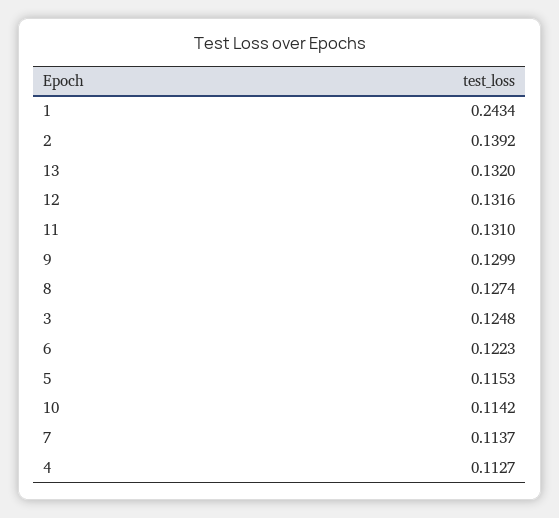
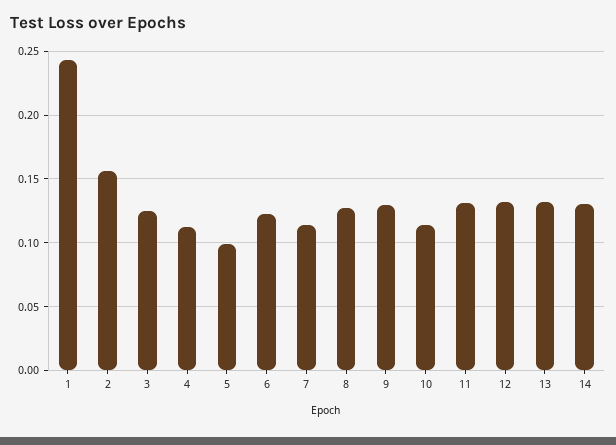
  {
    "1": 0.2434,
-   "2": 0.1392,
+   "2": 0.155,
    "13": 0.132,
    "12": 0.1316,
    "11": 0.131,
    "9": 0.1299,
    "8": 0.1274,
    "3": 0.1248,
    "6": 0.1223,
-   "5": 0.1153,
+   "5": 0.1,
    "10": 0.1142,
    "7": 0.1137,
-   "4": 0.1127
+   "4": 0.1127,
+   "14": 0.13
  }

